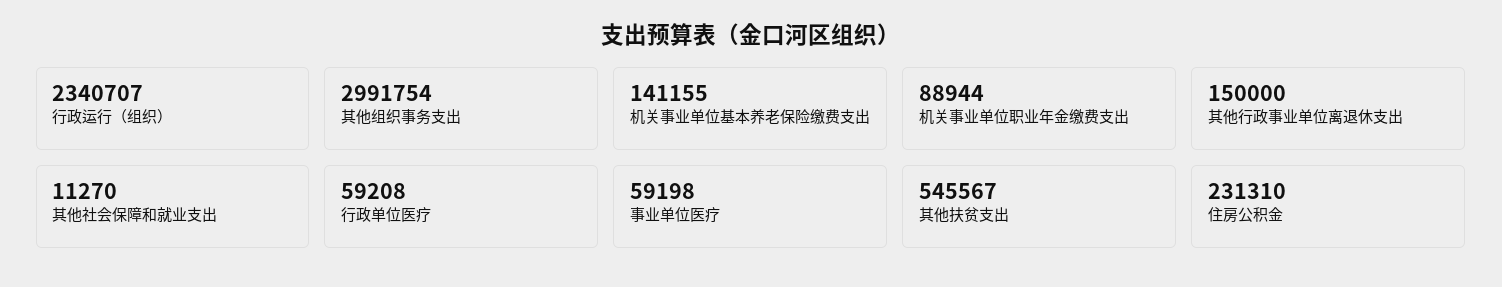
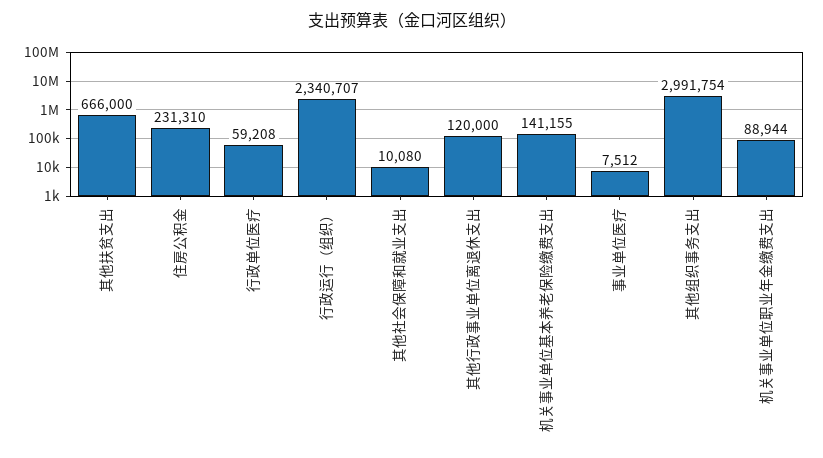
  {
    "行政运行（组织）": 2340707,
    "其他组织事务支出": 2991754,
    "机关事业单位基本养老保险缴费支出": 141155,
    "机关事业单位职业年金缴费支出": 88944,
-   "其他行政事业单位离退休支出": 150000,
+   "其他行政事业单位离退休支出": 120000,
-   "其他社会保障和就业支出": 11270,
+   "其他社会保障和就业支出": 10080,
    "行政单位医疗": 59208,
-   "事业单位医疗": 59198,
+   "事业单位医疗": 7512,
-   "其他扶贫支出": 545567,
+   "其他扶贫支出": 666000,
    "住房公积金": 231310
  }

